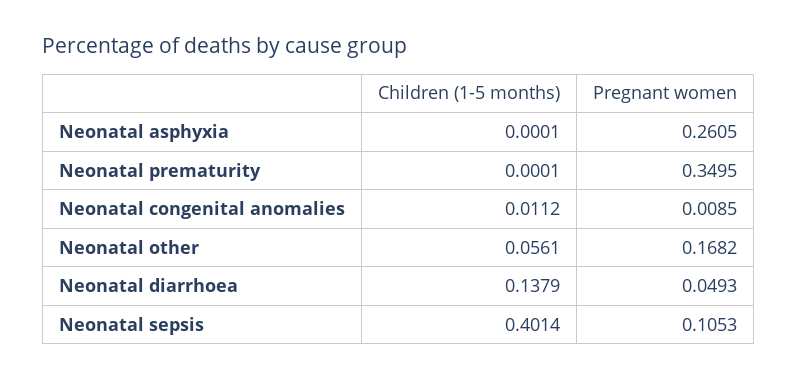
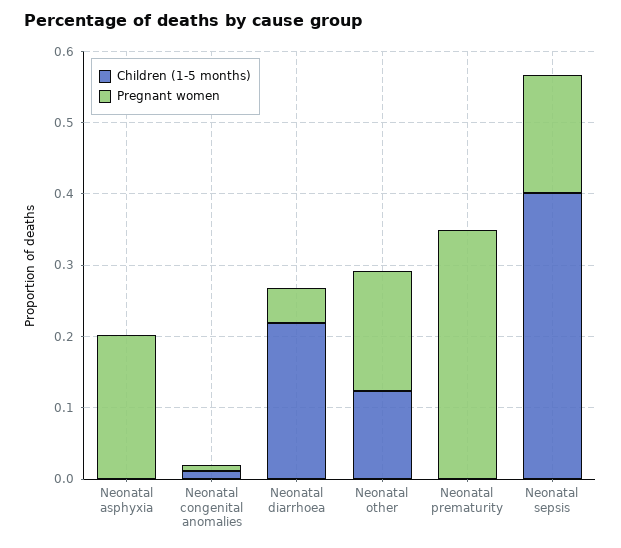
  {
    "Children (1-5 months)": {
      "Neonatal asphyxia": 0.0001,
      "Neonatal prematurity": 0.0001,
      "Neonatal congenital anomalies": 0.0112,
-     "Neonatal other": 0.0561,
+     "Neonatal other": 0.12,
-     "Neonatal diarrhoea": 0.1379,
+     "Neonatal diarrhoea": 0.22,
      "Neonatal sepsis": 0.4014
    },
    "Pregnant women": {
-     "Neonatal asphyxia": 0.2605,
+     "Neonatal asphyxia": 0.2,
      "Neonatal prematurity": 0.3495,
      "Neonatal congenital anomalies": 0.0085,
      "Neonatal other": 0.1682,
      "Neonatal diarrhoea": 0.0493,
-     "Neonatal sepsis": 0.1053
+     "Neonatal sepsis": 0.16
    }
  }

